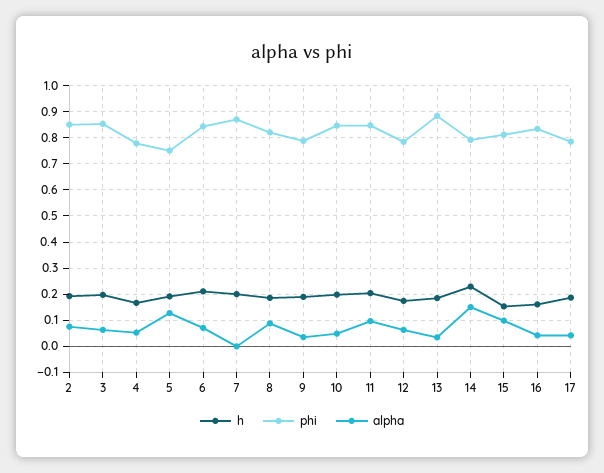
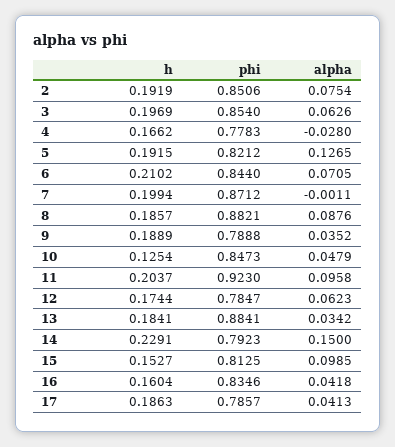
  {
    "h": {
      "2": 0.1919,
      "3": 0.1969,
      "4": 0.1662,
      "5": 0.1915,
      "6": 0.2102,
      "7": 0.1994,
      "8": 0.1857,
      "9": 0.1889,
-     "10": 0.2,
+     "10": 0.1254,
      "11": 0.2037,
      "12": 0.1744,
      "13": 0.1841,
      "14": 0.2291,
      "15": 0.1527,
      "16": 0.1604,
      "17": 0.1863
    },
    "phi": {
      "2": 0.8506,
      "3": 0.854,
      "4": 0.7783,
-     "5": 0.75,
+     "5": 0.8212,
      "6": 0.844,
      "7": 0.8712,
-     "8": 0.825,
+     "8": 0.8821,
      "9": 0.7888,
      "10": 0.8473,
-     "11": 0.85,
+     "11": 0.923,
      "12": 0.7847,
      "13": 0.8841,
      "14": 0.7923,
      "15": 0.8125,
      "16": 0.8346,
      "17": 0.7857
    },
    "alpha": {
      "2": 0.0754,
      "3": 0.0626,
-     "4": 0.05,
+     "4": -0.028,
      "5": 0.1265,
      "6": 0.0705,
      "7": -0.0011,
      "8": 0.0876,
      "9": 0.0352,
      "10": 0.0479,
      "11": 0.0958,
      "12": 0.0623,
      "13": 0.0342,
      "14": 0.15,
      "15": 0.0985,
      "16": 0.0418,
      "17": 0.0413
    }
  }

